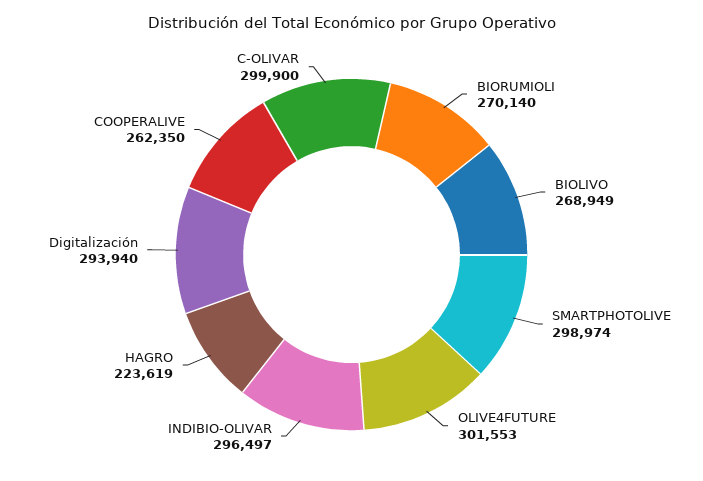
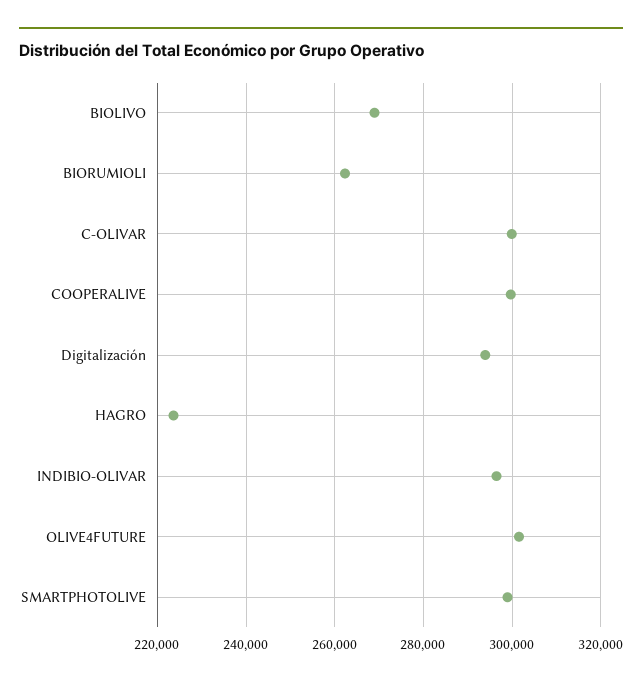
  {
-   "BIORUMIOLI": 270140,
+   "BIORUMIOLI": 262000,
    "BIOLIVO": 268949,
    "SMARTPHOTOLIVE": 298974,
    "OLIVE4FUTURE": 301553,
    "INDIBIO-OLIVAR": 296497,
    "HAGRO": 223619,
    "Digitalización": 293940,
-   "COOPERALIVE": 262350,
+   "COOPERALIVE": 300000,
    "C-OLIVAR": 299900
  }

